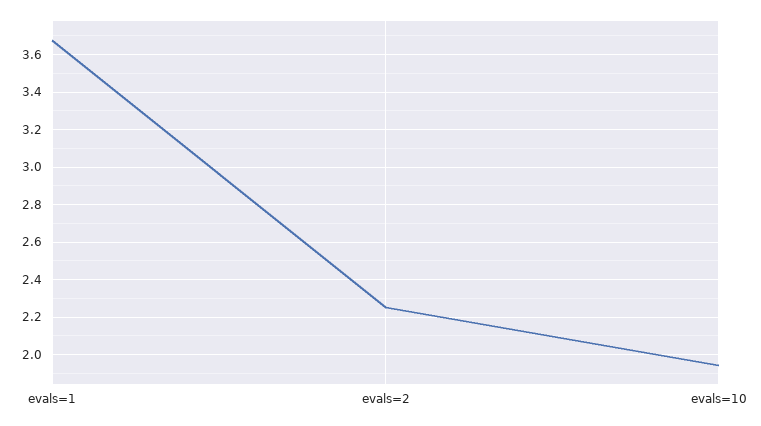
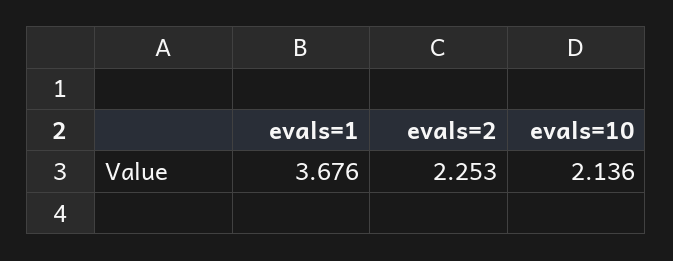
  {
    "evals=1": 3.676,
    "evals=2": 2.253,
-   "evals=10": 1.95
+   "evals=10": 2.136
  }

